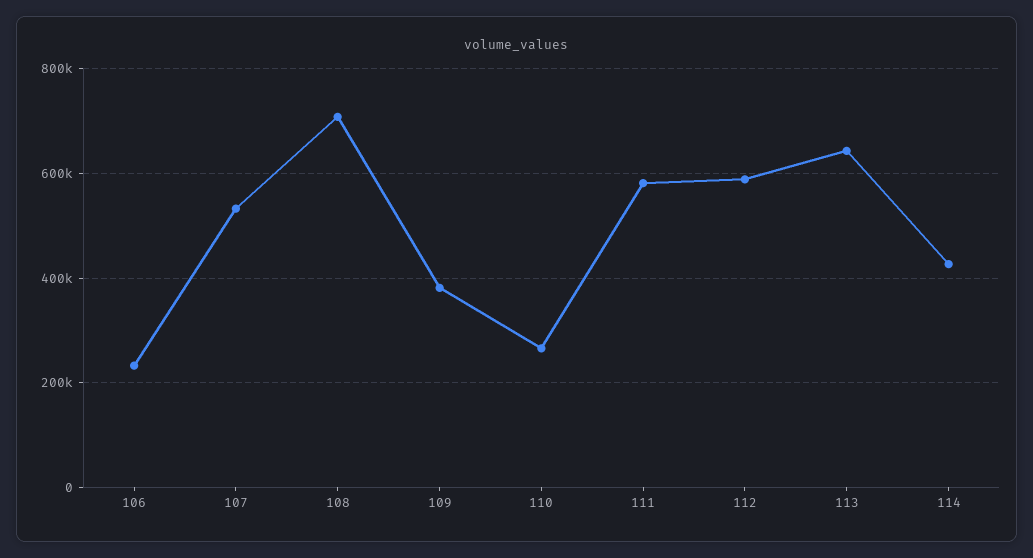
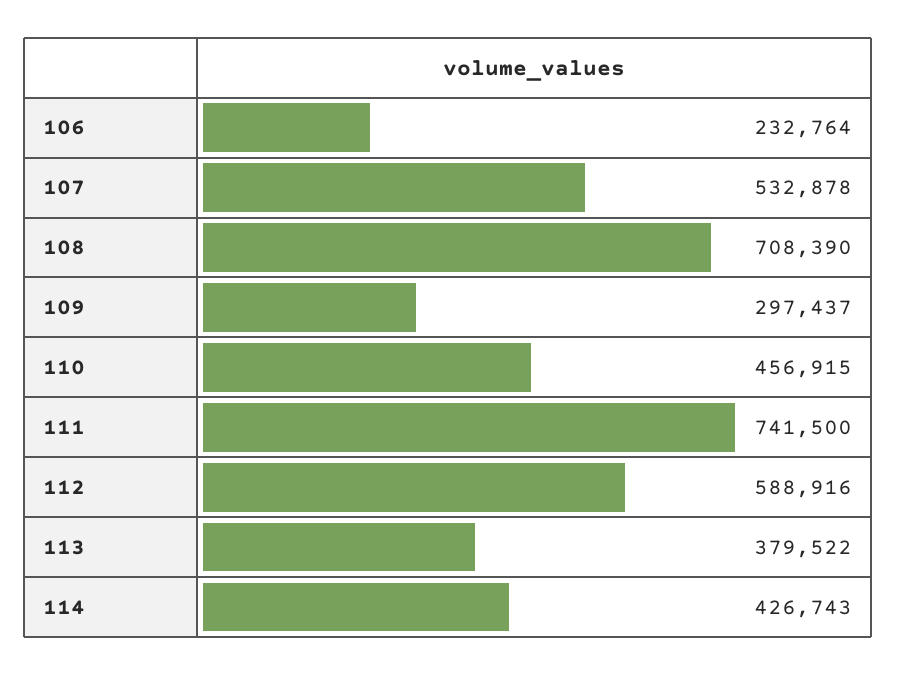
  {
    "106": 232764,
    "107": 532878,
    "108": 708390,
-   "109": 380000,
+   "109": 297437,
-   "110": 260000,
+   "110": 456915,
-   "111": 580000,
+   "111": 741500,
    "112": 588916,
-   "113": 640000,
+   "113": 379522,
    "114": 426743
  }

